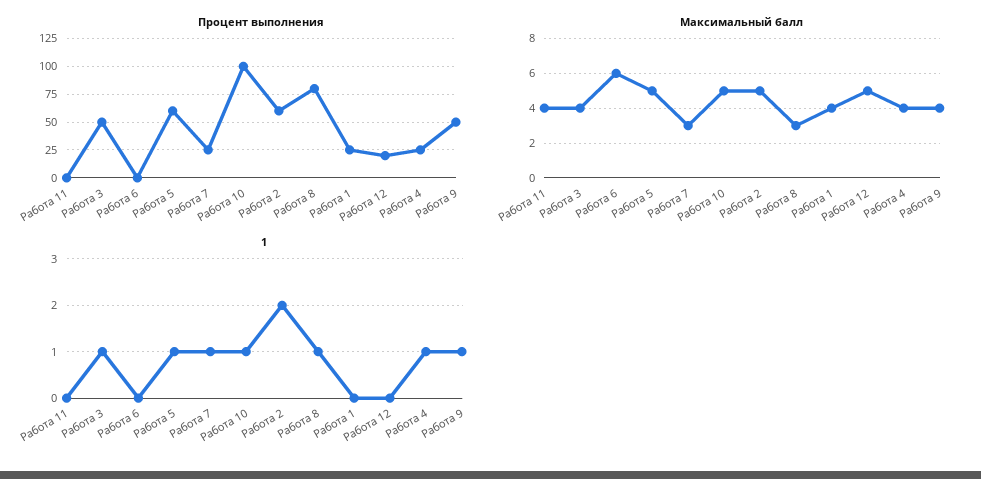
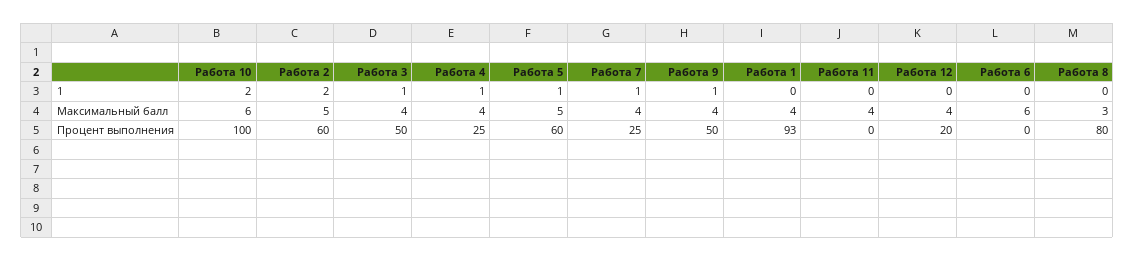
  {
    "Процент выполнения": {
      "Работа 11": 0,
      "Работа 3": 50,
      "Работа 6": 0,
      "Работа 5": 60,
      "Работа 7": 25,
      "Работа 10": 100,
      "Работа 2": 60,
      "Работа 8": 80,
-     "Работа 1": 25,
+     "Работа 1": 93,
      "Работа 12": 20,
      "Работа 4": 25,
      "Работа 9": 50
    },
    "Максимальный балл": {
      "Работа 11": 4,
      "Работа 3": 4,
      "Работа 6": 6,
      "Работа 5": 5,
-     "Работа 7": 3,
+     "Работа 7": 4,
-     "Работа 10": 5,
+     "Работа 10": 6,
      "Работа 2": 5,
      "Работа 8": 3,
      "Работа 1": 4,
-     "Работа 12": 5,
+     "Работа 12": 4,
      "Работа 4": 4,
      "Работа 9": 4
    },
    "1": {
      "Работа 11": 0,
      "Работа 3": 1,
      "Работа 6": 0,
      "Работа 5": 1,
      "Работа 7": 1,
-     "Работа 10": 1,
+     "Работа 10": 2,
      "Работа 2": 2,
-     "Работа 8": 1,
+     "Работа 8": 0,
      "Работа 1": 0,
      "Работа 12": 0,
      "Работа 4": 1,
      "Работа 9": 1
    }
  }

